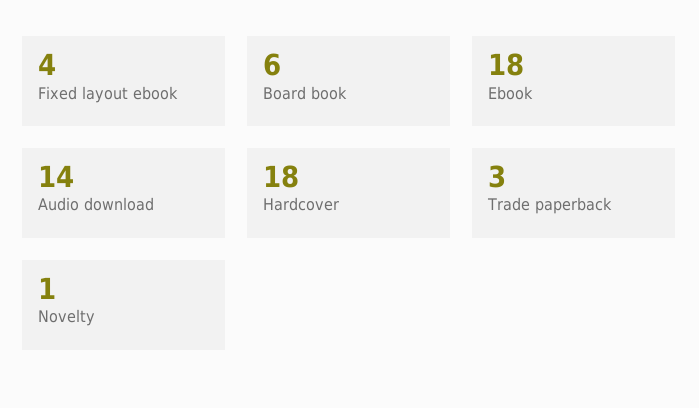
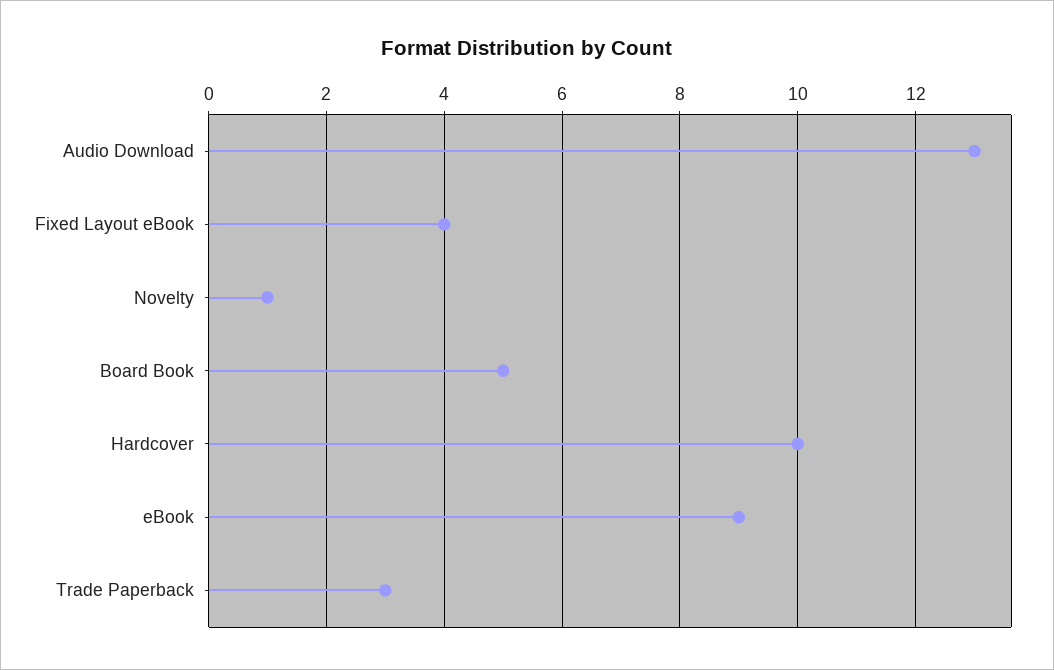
  {
    "Fixed layout ebook": 4,
-   "Board book": 6,
+   "Board book": 5,
-   "Ebook": 18,
+   "Ebook": 9,
-   "Audio download": 14,
+   "Audio download": 13,
-   "Hardcover": 18,
+   "Hardcover": 10,
    "Trade paperback": 3,
    "Novelty": 1
  }

